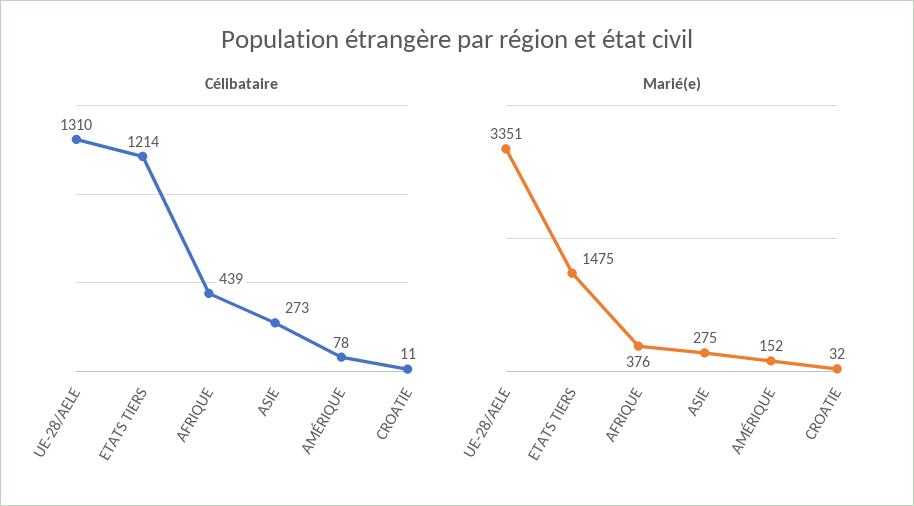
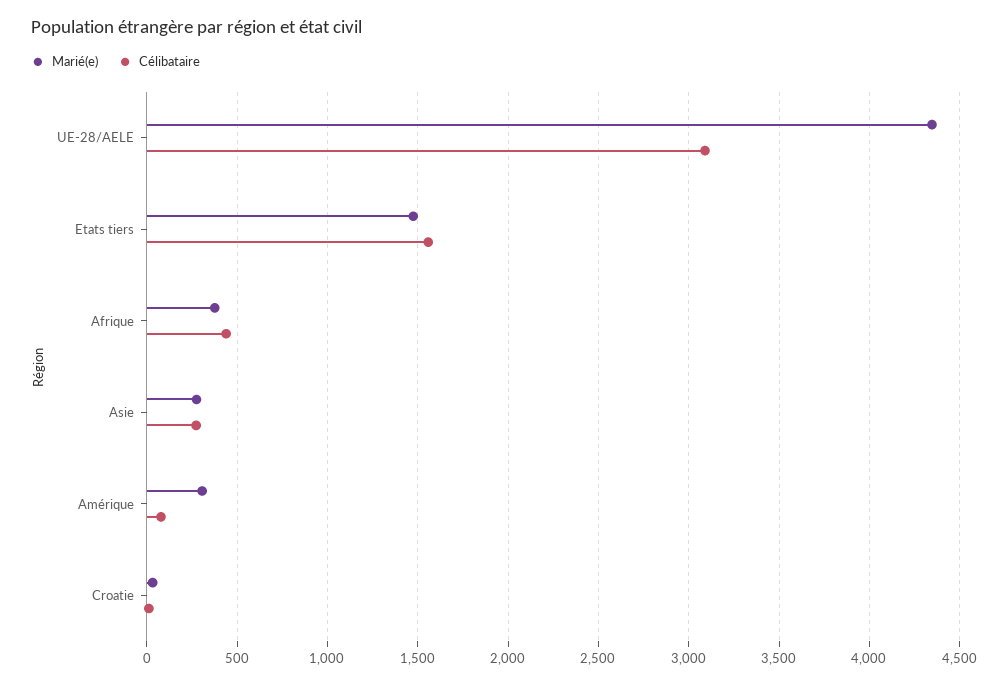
  {
    "Célibataire": {
-     "UE-28/AELE": 1310,
+     "UE-28/AELE": 3100,
-     "ETATS TIERS": 1214,
+     "ETATS TIERS": 1550,
      "AFRIQUE": 439,
      "ASIE": 273,
      "AMÉRIQUE": 78,
      "CROATIE": 11
    },
    "Marié(e)": {
-     "UE-28/AELE": 3351,
+     "UE-28/AELE": 4350,
      "ETATS TIERS": 1475,
      "AFRIQUE": 376,
      "ASIE": 275,
-     "AMÉRIQUE": 152,
+     "AMÉRIQUE": 300,
      "CROATIE": 32
    }
  }

